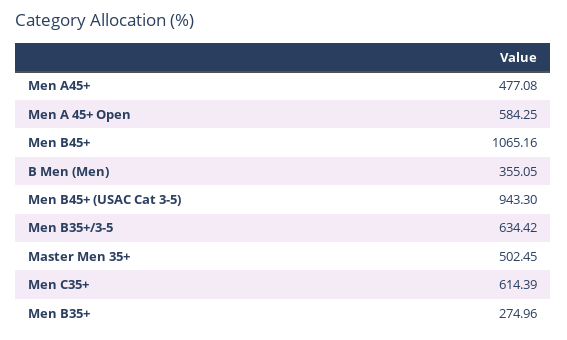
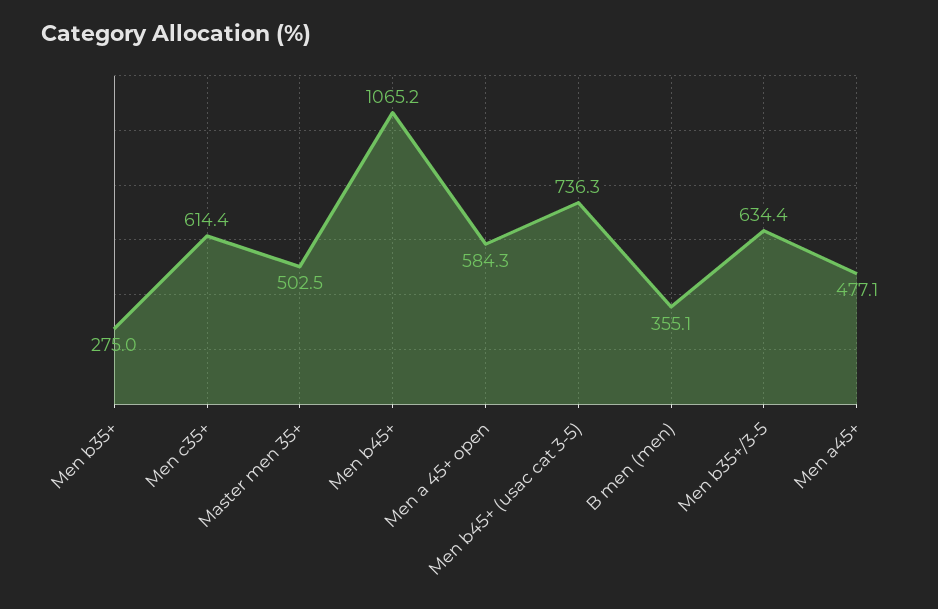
  {
    "Men A45+": 477.08,
    "Men A 45+ Open": 584.25,
    "Men B45+": 1065.16,
    "B Men (Men)": 355.05,
-   "Men B45+ (USAC Cat 3-5)": 943.3,
+   "Men B45+ (USAC Cat 3-5)": 736.3,
    "Men B35+/3-5": 634.42,
    "Master Men 35+": 502.45,
    "Men C35+": 614.39,
    "Men B35+": 274.96
  }

